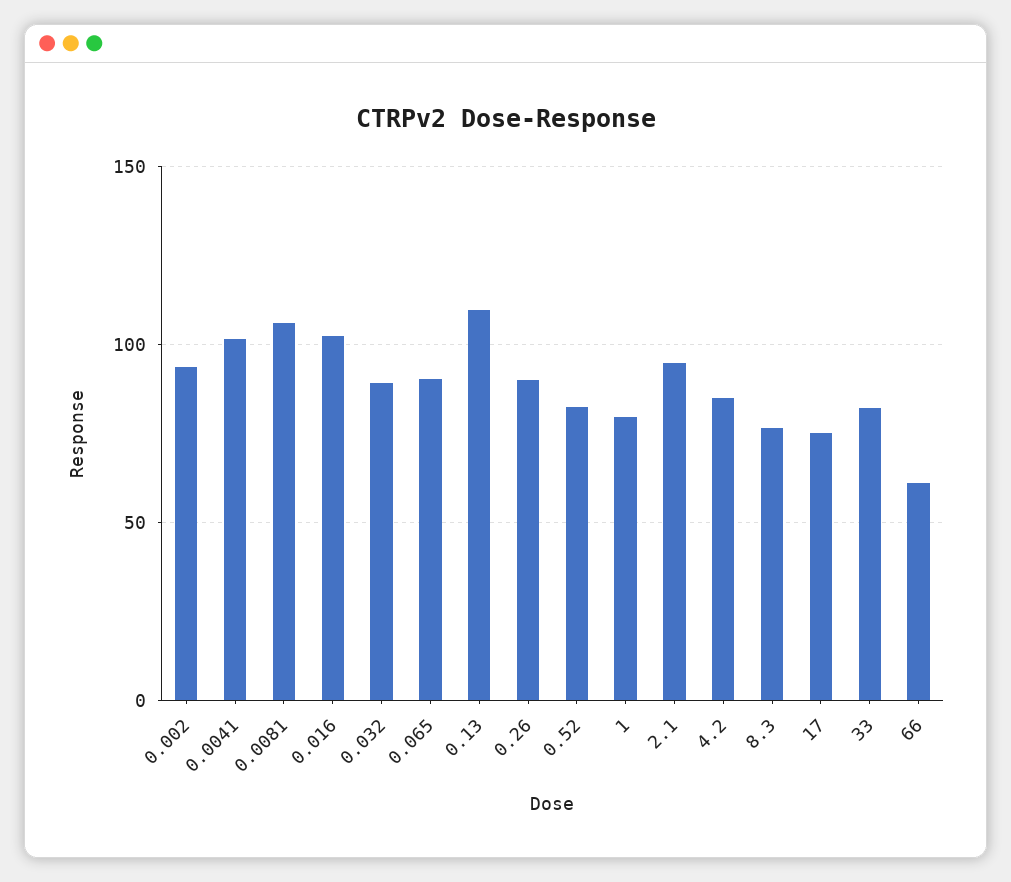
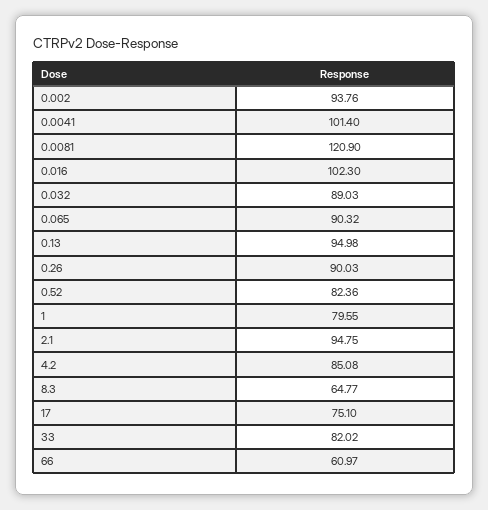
  {
    "0.002": 93.76,
    "0.0041": 101.4,
-   "0.0081": 105,
+   "0.0081": 120.9,
    "0.016": 102.3,
    "0.032": 89.03,
    "0.065": 90.32,
-   "0.13": 110,
+   "0.13": 94.98,
    "0.26": 90.03,
    "0.52": 82.36,
    "1": 79.55,
    "2.1": 94.75,
    "4.2": 85.08,
-   "8.3": 75,
+   "8.3": 64.77,
    "17": 75.1,
    "33": 82.02,
    "66": 60.97
  }

